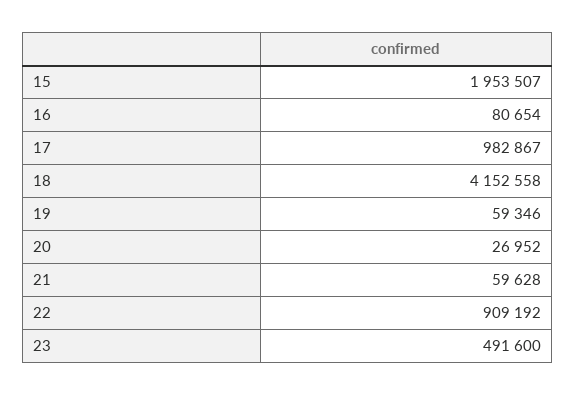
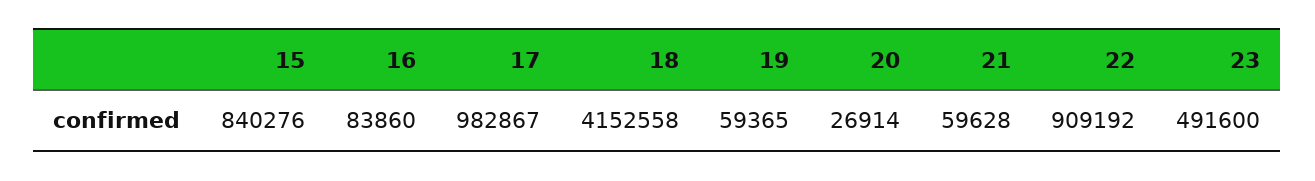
  {
-   "15": 1953507,
+   "15": 840276,
-   "16": 80654,
+   "16": 83860,
    "17": 982867,
    "18": 4152558,
-   "19": 59346,
+   "19": 59365,
-   "20": 26952,
+   "20": 26914,
    "21": 59628,
    "22": 909192,
    "23": 491600
  }

